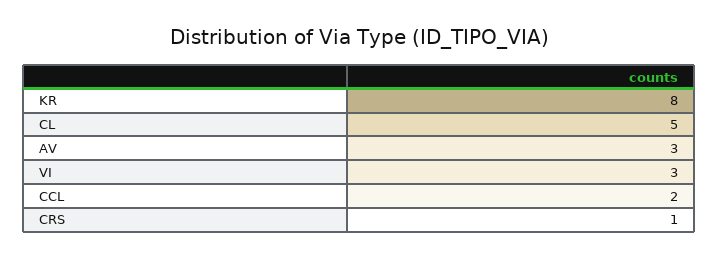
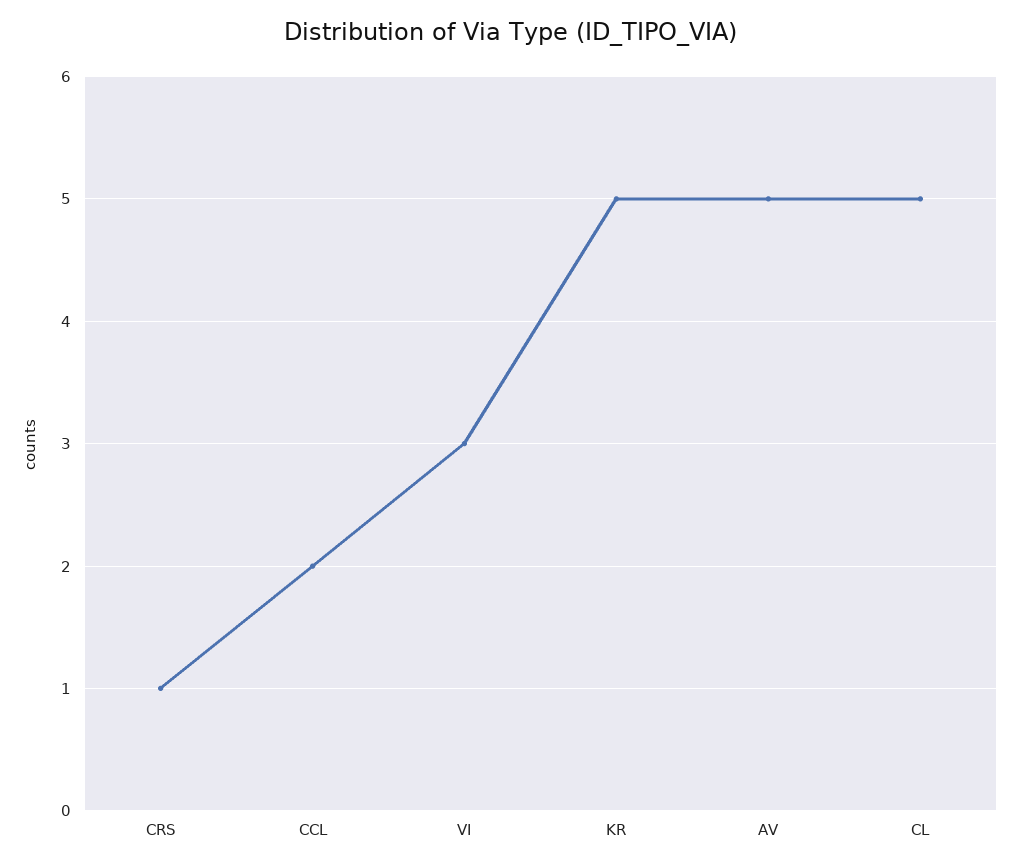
  {
-   "KR": 8,
+   "KR": 5,
    "CL": 5,
-   "AV": 3,
+   "AV": 5,
    "VI": 3,
    "CCL": 2,
    "CRS": 1
  }

